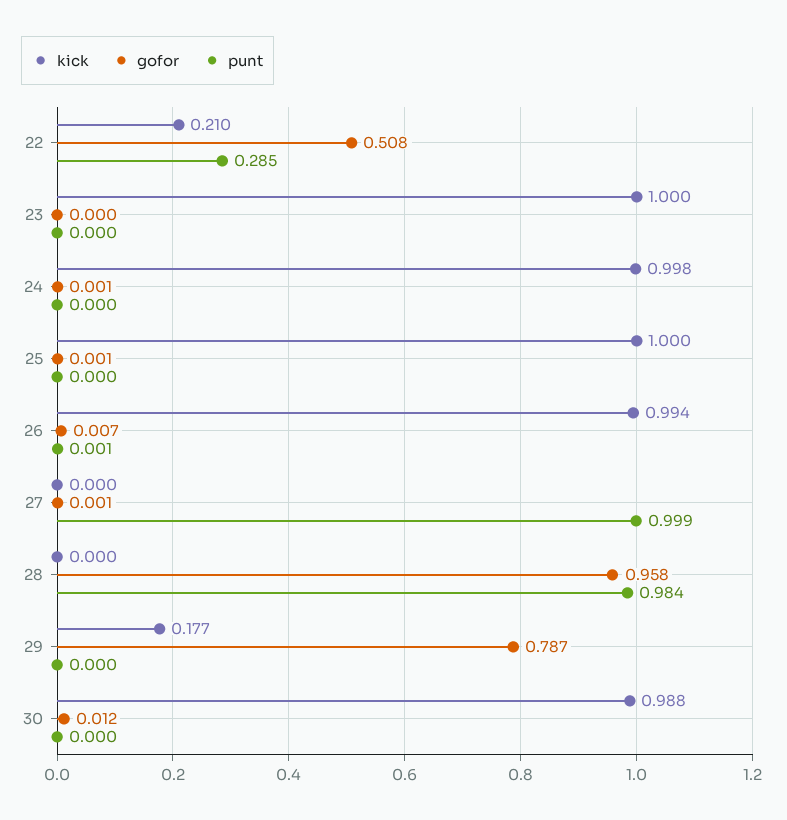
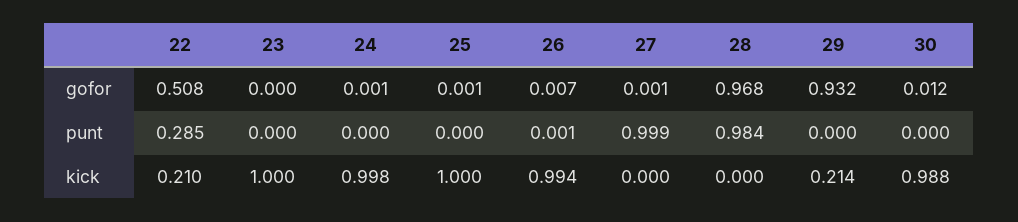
  {
    "kick": {
      "22": 0.21,
      "23": 1,
      "24": 0.998,
      "25": 1,
      "26": 0.994,
      "27": 0,
      "28": 0,
-     "29": 0.177,
+     "29": 0.214,
      "30": 0.988
    },
    "gofor": {
      "22": 0.508,
      "23": 0,
      "24": 0.001,
      "25": 0.001,
      "26": 0.007,
      "27": 0.001,
-     "28": 0.958,
+     "28": 0.968,
-     "29": 0.787,
+     "29": 0.932,
      "30": 0.012
    },
    "punt": {
      "22": 0.285,
      "23": 0,
      "24": 0,
      "25": 0,
      "26": 0.001,
      "27": 0.999,
      "28": 0.984,
      "29": 0,
      "30": 0
    }
  }

